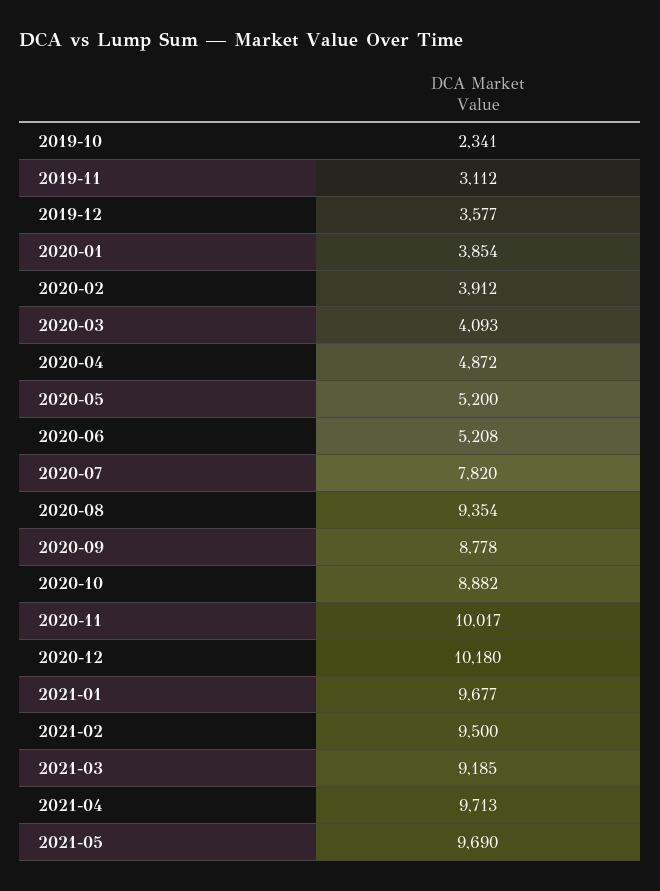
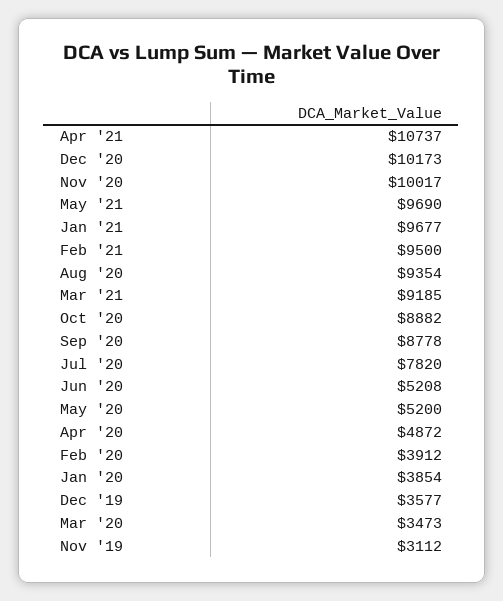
  {
-   "2019-10": 2341,
    "2019-11": 3112,
    "2019-12": 3577,
    "2020-01": 3854,
    "2020-02": 3912,
-   "2020-03": 4093,
+   "2020-03": 3473,
    "2020-04": 4872,
    "2020-05": 5200,
    "2020-06": 5208,
    "2020-07": 7820,
    "2020-08": 9354,
    "2020-09": 8778,
    "2020-10": 8882,
    "2020-11": 10017,
-   "2020-12": 10180,
+   "2020-12": 10173,
    "2021-01": 9677,
    "2021-02": 9500,
    "2021-03": 9185,
-   "2021-04": 9713,
+   "2021-04": 10737,
    "2021-05": 9690
  }

